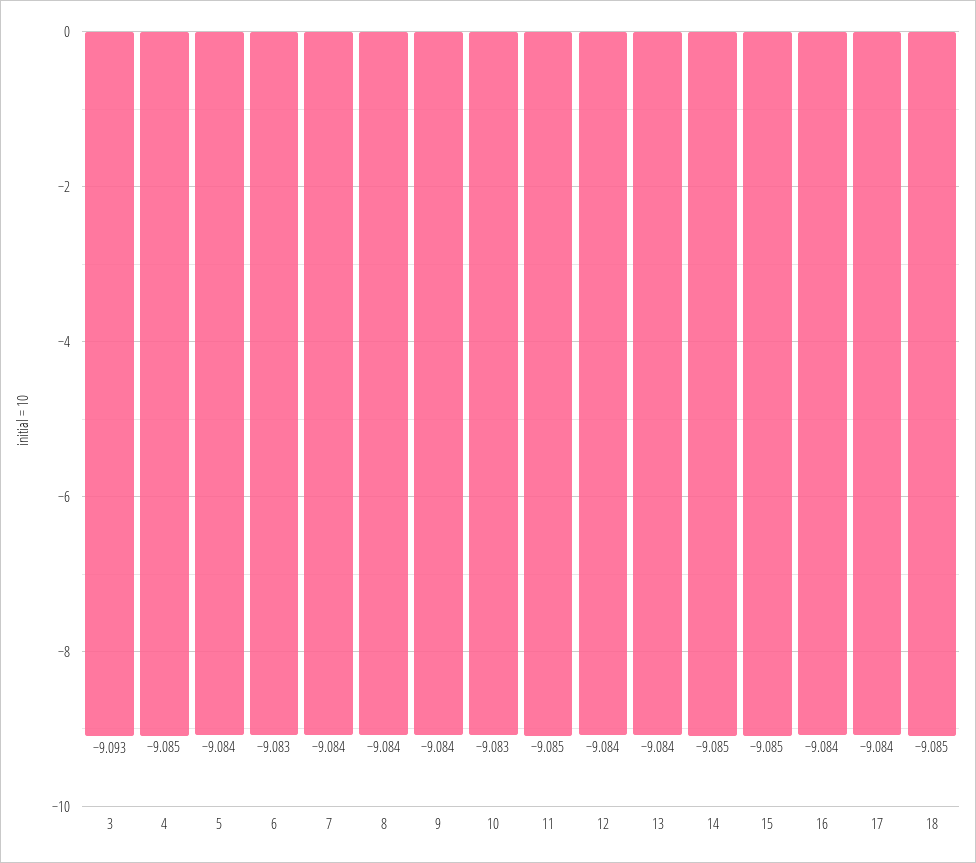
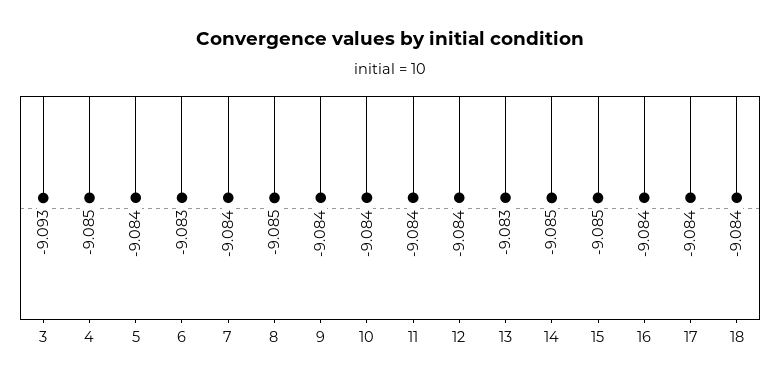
  {
    "3": -9.093,
    "4": -9.085,
    "5": -9.084,
    "6": -9.083,
    "7": -9.084,
-   "8": -9.084,
+   "8": -9.085,
    "9": -9.084,
-   "10": -9.083,
+   "10": -9.084,
-   "11": -9.085,
+   "11": -9.084,
    "12": -9.084,
-   "13": -9.084,
+   "13": -9.083,
    "14": -9.085,
    "15": -9.085,
    "16": -9.084,
    "17": -9.084,
-   "18": -9.085
+   "18": -9.084
  }

